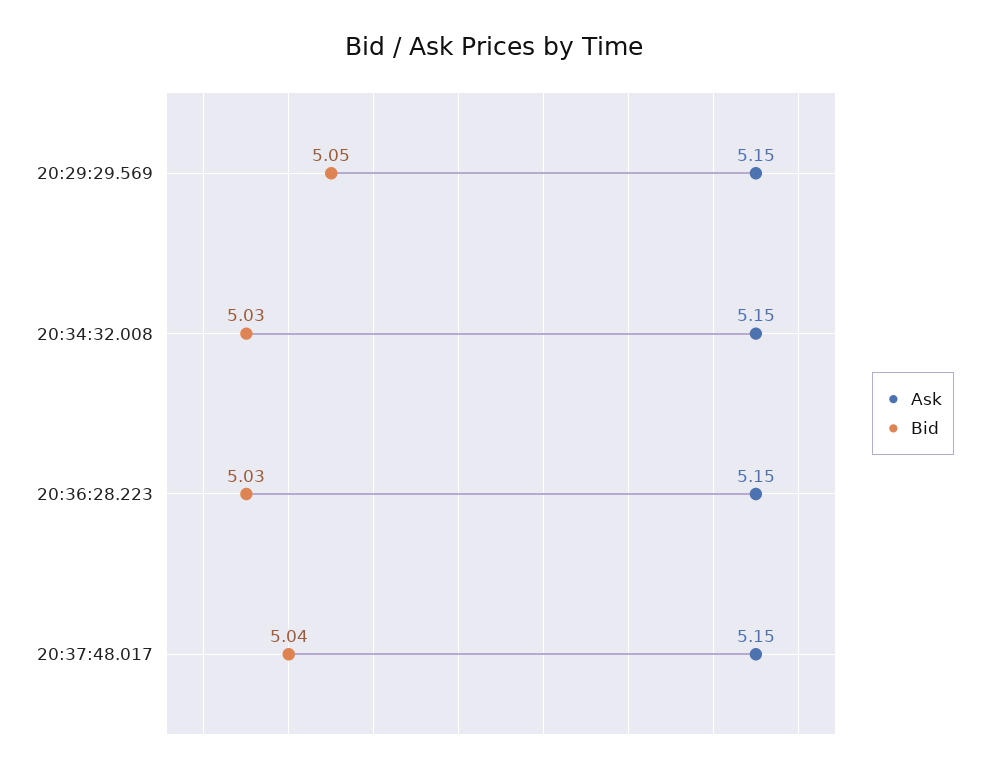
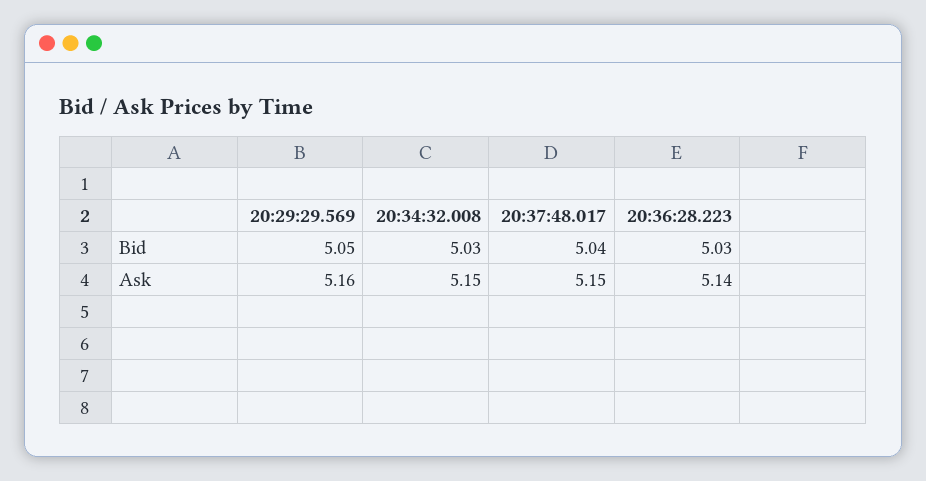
  {
    "Ask": {
-     "20:29:29.569": 5.15,
+     "20:29:29.569": 5.16,
      "20:34:32.008": 5.15,
-     "20:36:28.223": 5.15,
+     "20:36:28.223": 5.14,
      "20:37:48.017": 5.15
    },
    "Bid": {
      "20:29:29.569": 5.05,
      "20:34:32.008": 5.03,
      "20:36:28.223": 5.03,
      "20:37:48.017": 5.04
    }
  }

